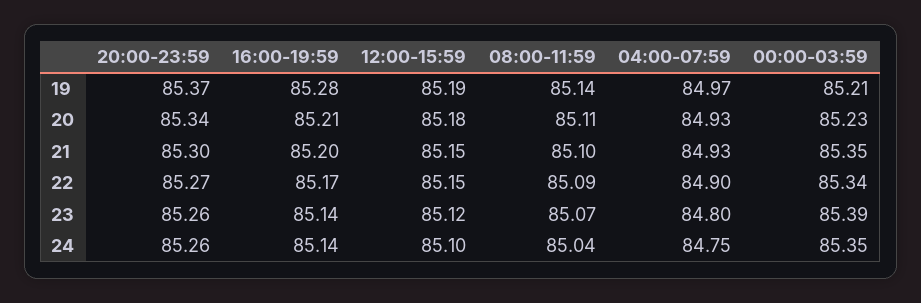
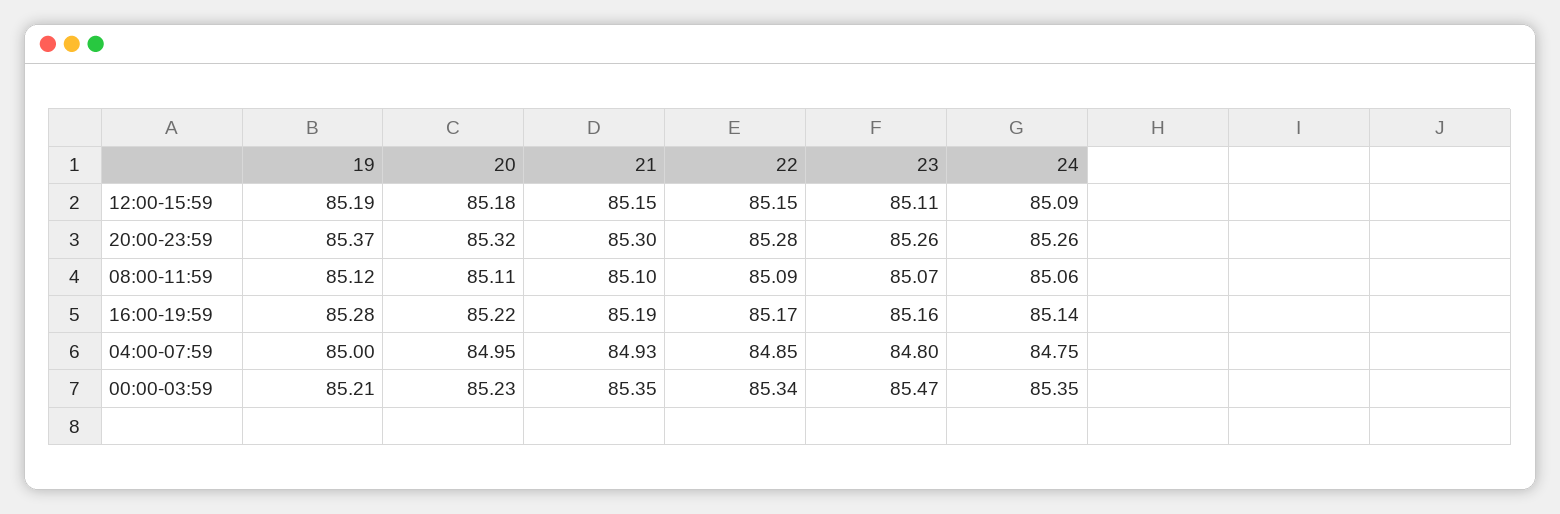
  {
    "20:00-23:59": {
      "19": 85.37,
-     "20": 85.34,
+     "20": 85.32,
      "21": 85.3,
-     "22": 85.27,
+     "22": 85.28,
      "23": 85.26,
      "24": 85.26
    },
    "16:00-19:59": {
      "19": 85.28,
-     "20": 85.21,
+     "20": 85.22,
-     "21": 85.2,
+     "21": 85.19,
      "22": 85.17,
-     "23": 85.14,
+     "23": 85.16,
      "24": 85.14
    },
    "12:00-15:59": {
      "19": 85.19,
      "20": 85.18,
      "21": 85.15,
      "22": 85.15,
-     "23": 85.12,
+     "23": 85.11,
-     "24": 85.1
+     "24": 85.09
    },
    "08:00-11:59": {
-     "19": 85.14,
+     "19": 85.12,
      "20": 85.11,
      "21": 85.1,
      "22": 85.09,
      "23": 85.07,
-     "24": 85.04
+     "24": 85.06
    },
    "04:00-07:59": {
-     "19": 84.97,
+     "19": 85,
-     "20": 84.93,
+     "20": 84.95,
      "21": 84.93,
-     "22": 84.9,
+     "22": 84.85,
      "23": 84.8,
      "24": 84.75
    },
    "00:00-03:59": {
      "19": 85.21,
      "20": 85.23,
      "21": 85.35,
      "22": 85.34,
-     "23": 85.39,
+     "23": 85.47,
      "24": 85.35
    }
  }

